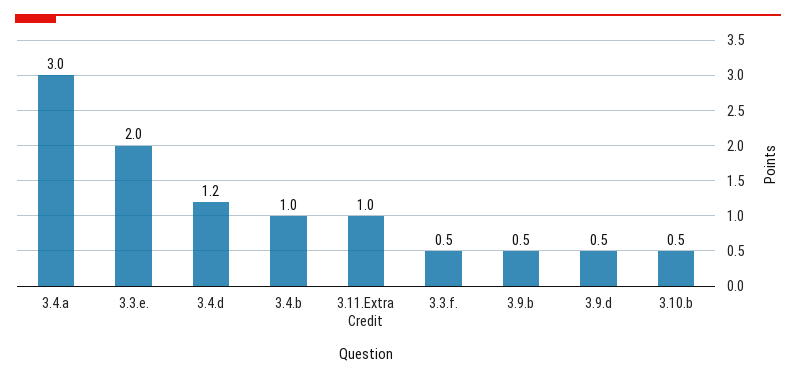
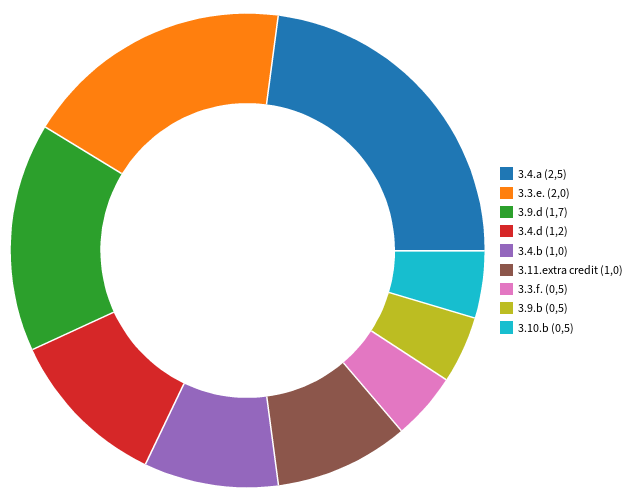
  {
-   "3.4.a": 3,
+   "3.4.a": 2.5,
    "3.3.e.": 2,
    "3.4.d": 1.2,
    "3.4.b": 1,
    "3.11.Extra Credit": 1,
    "3.3.f.": 0.5,
    "3.9.b": 0.5,
-   "3.9.d": 0.5,
+   "3.9.d": 1.7,
    "3.10.b": 0.5
  }

